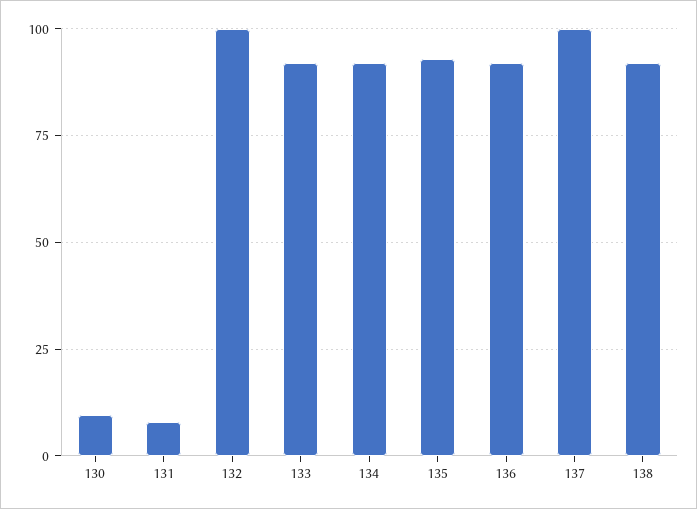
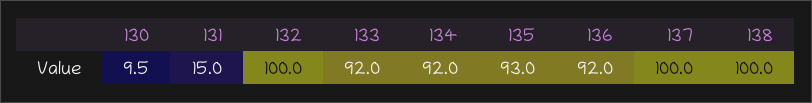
  {
    "130": 9.5,
-   "131": 7.5,
+   "131": 15,
    "132": 100,
    "133": 92,
    "134": 92,
    "135": 93,
    "136": 92,
    "137": 100,
-   "138": 92.5
+   "138": 100
  }

